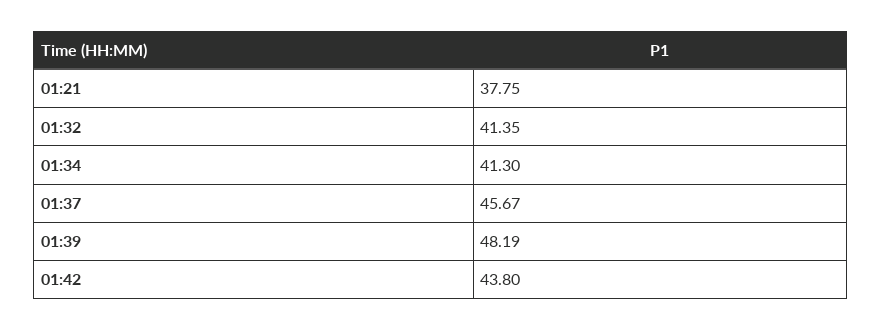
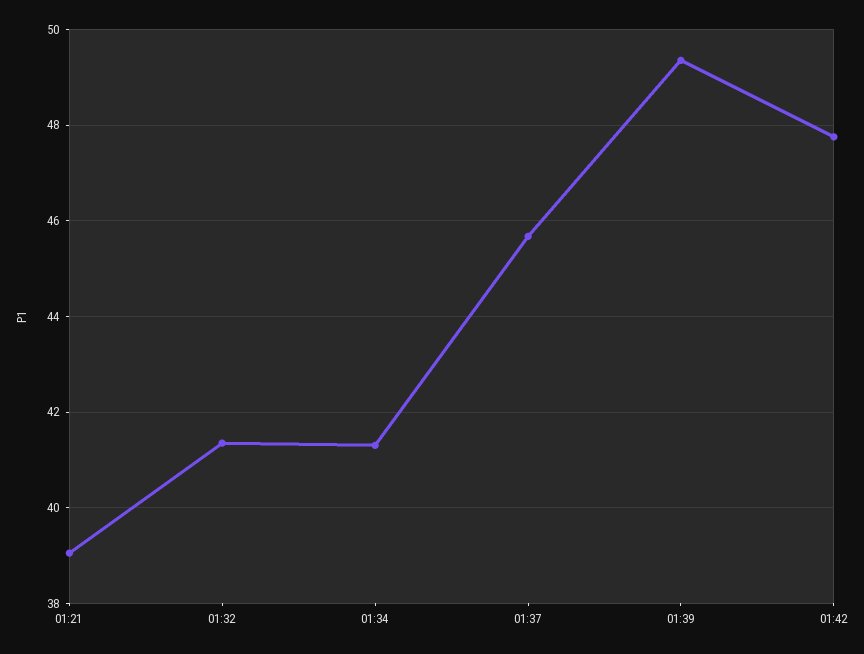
  {
-   "01:21": 37.75,
+   "01:21": 39,
    "01:32": 41.35,
    "01:34": 41.3,
    "01:37": 45.67,
-   "01:39": 48.19,
+   "01:39": 49.4,
-   "01:42": 43.8
+   "01:42": 47.8
  }

